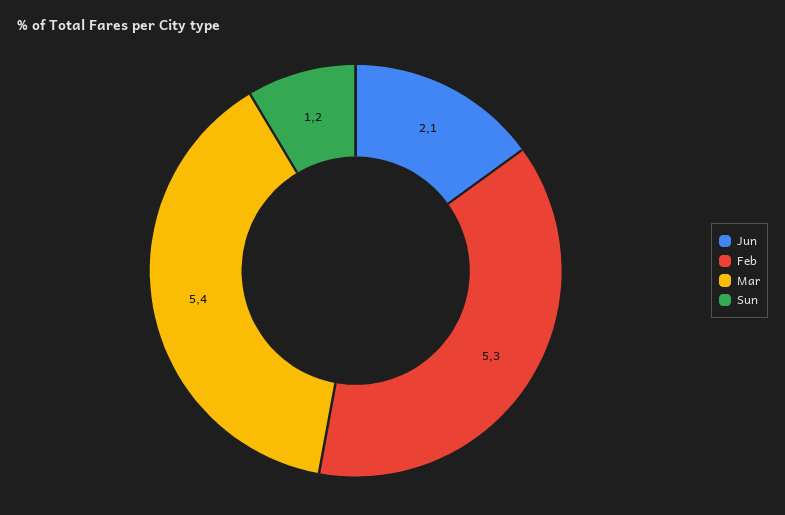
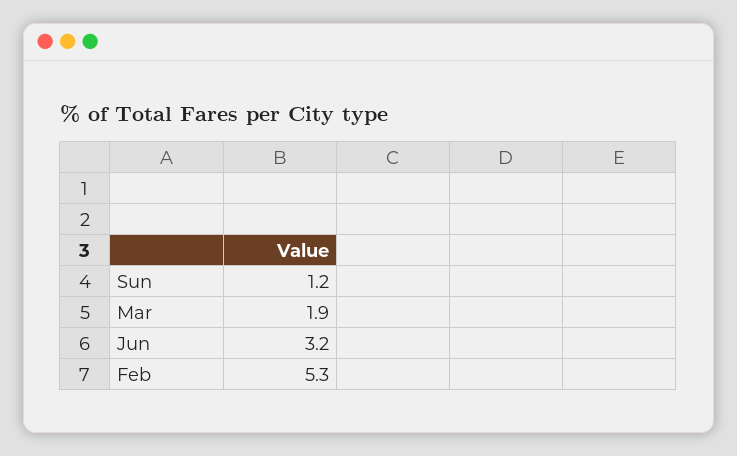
  {
-   "Jun": 2.1,
+   "Jun": 3.2,
    "Feb": 5.3,
-   "Mar": 5.4,
+   "Mar": 1.9,
    "Sun": 1.2
  }

